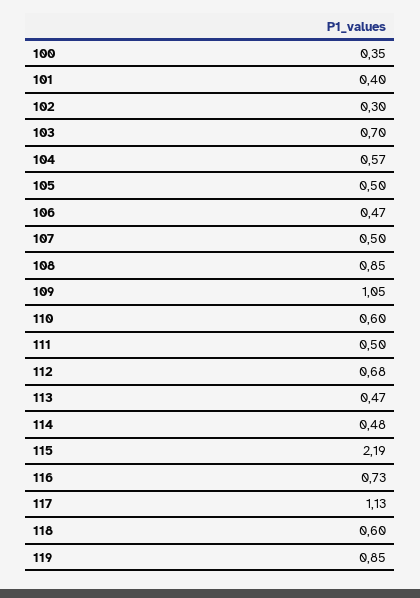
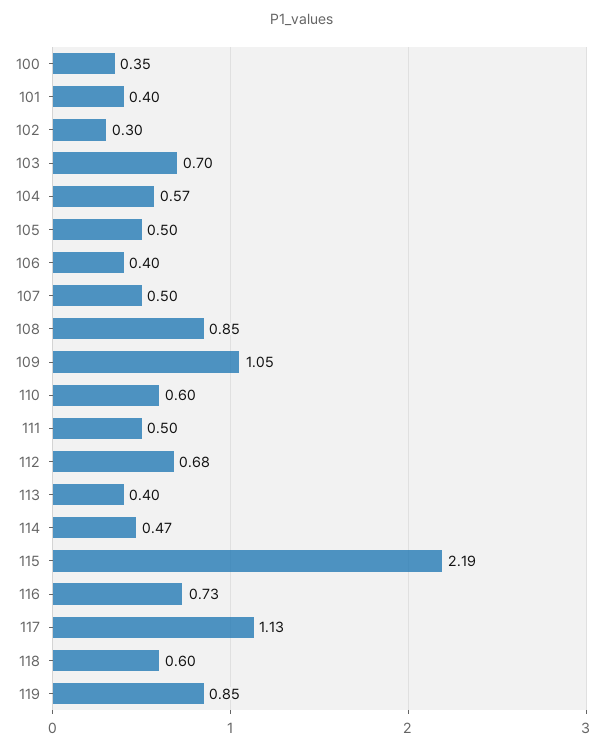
  {
    "100": 0.35,
    "101": 0.4,
    "102": 0.3,
    "103": 0.7,
    "104": 0.57,
    "105": 0.5,
-   "106": 0.47,
+   "106": 0.4,
    "107": 0.5,
    "108": 0.85,
    "109": 1.05,
    "110": 0.6,
    "111": 0.5,
    "112": 0.68,
-   "113": 0.47,
+   "113": 0.4,
-   "114": 0.48,
+   "114": 0.47,
    "115": 2.19,
    "116": 0.73,
    "117": 1.13,
    "118": 0.6,
    "119": 0.85
  }

